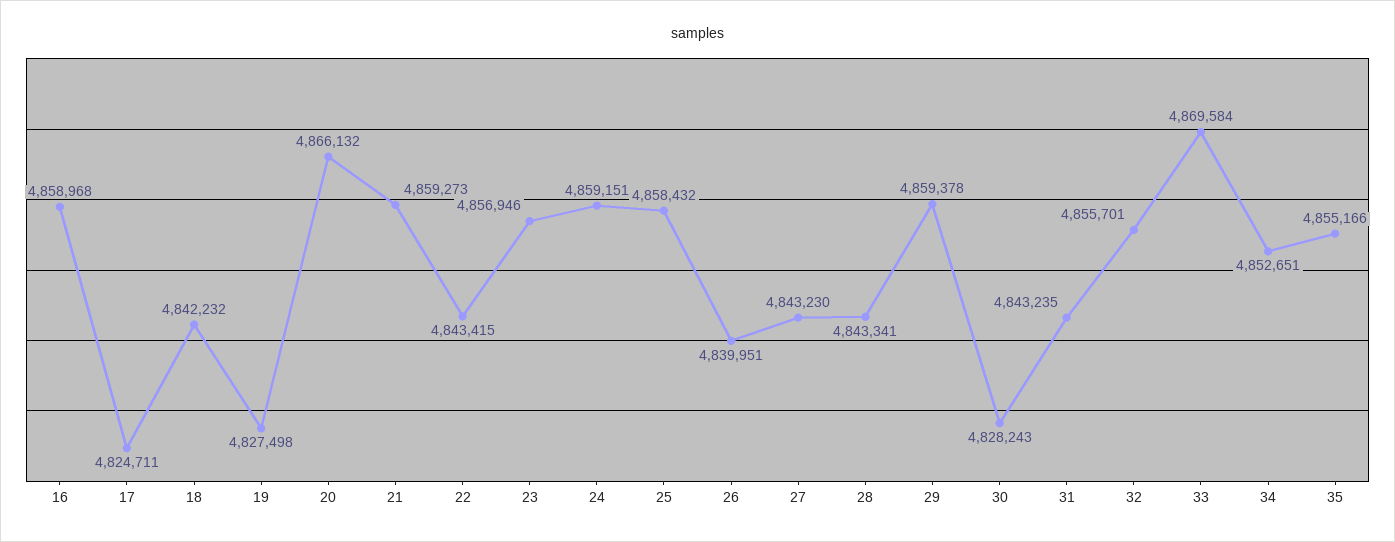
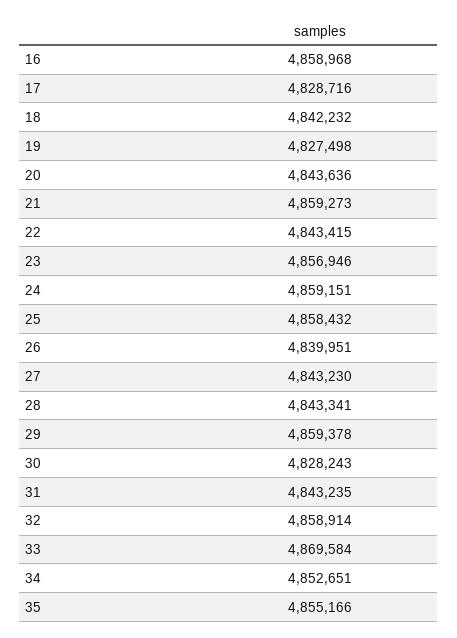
  {
    "16": 4858968,
-   "17": 4824711,
+   "17": 4828716,
    "18": 4842232,
    "19": 4827498,
-   "20": 4866132,
+   "20": 4843636,
    "21": 4859273,
    "22": 4843415,
    "23": 4856946,
    "24": 4859151,
    "25": 4858432,
    "26": 4839951,
    "27": 4843230,
    "28": 4843341,
    "29": 4859378,
    "30": 4828243,
    "31": 4843235,
-   "32": 4855701,
+   "32": 4858914,
    "33": 4869584,
    "34": 4852651,
    "35": 4855166
  }

